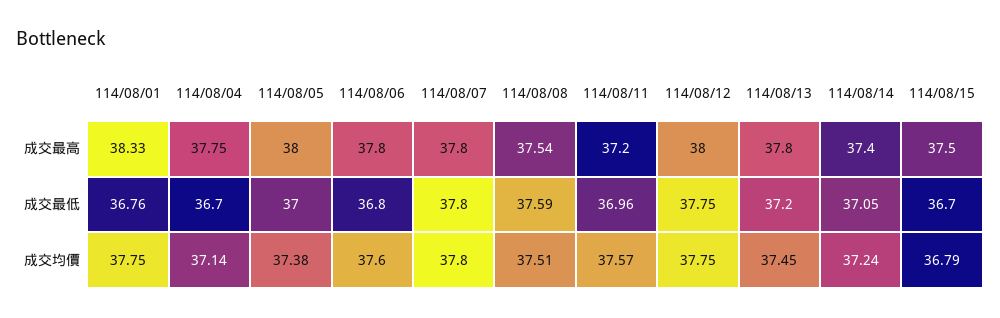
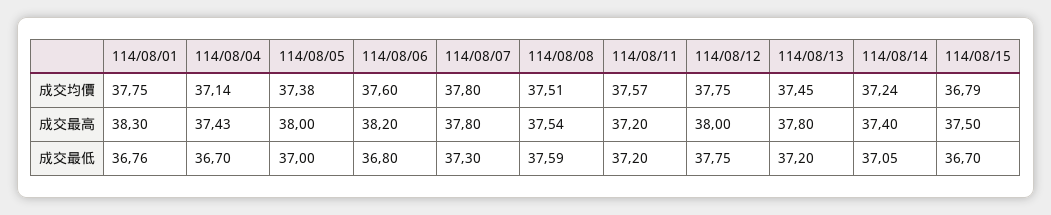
  {
    "114/08/01": {
-     "成交最高": 38.33,
+     "成交最高": 38.3,
      "成交最低": 36.76,
      "成交均價": 37.75
    },
    "114/08/04": {
-     "成交最高": 37.75,
+     "成交最高": 37.43,
      "成交最低": 36.7,
      "成交均價": 37.14
    },
    "114/08/05": {
      "成交最高": 38,
      "成交最低": 37,
      "成交均價": 37.38
    },
    "114/08/06": {
-     "成交最高": 37.8,
+     "成交最高": 38.2,
      "成交最低": 36.8,
      "成交均價": 37.6
    },
    "114/08/07": {
      "成交最高": 37.8,
-     "成交最低": 37.8,
+     "成交最低": 37.3,
      "成交均價": 37.8
    },
    "114/08/08": {
      "成交最高": 37.54,
      "成交最低": 37.59,
      "成交均價": 37.51
    },
    "114/08/11": {
      "成交最高": 37.2,
-     "成交最低": 36.96,
+     "成交最低": 37.2,
      "成交均價": 37.57
    },
    "114/08/12": {
      "成交最高": 38,
      "成交最低": 37.75,
      "成交均價": 37.75
    },
    "114/08/13": {
      "成交最高": 37.8,
      "成交最低": 37.2,
      "成交均價": 37.45
    },
    "114/08/14": {
      "成交最高": 37.4,
      "成交最低": 37.05,
      "成交均價": 37.24
    },
    "114/08/15": {
      "成交最高": 37.5,
      "成交最低": 36.7,
      "成交均價": 36.79
    }
  }

